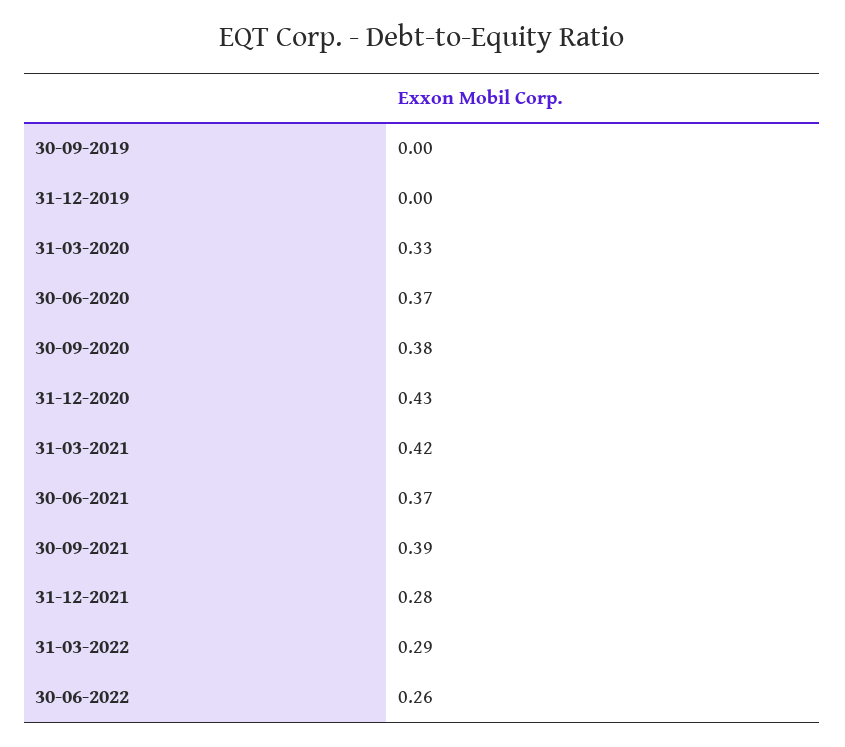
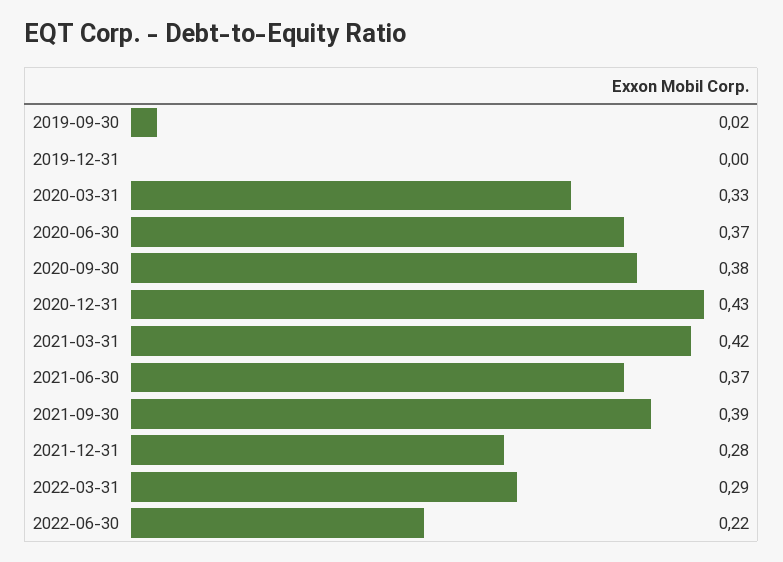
  {
-   "30-09-2019": 0,
+   "30-09-2019": 0.02,
    "31-12-2019": 0,
    "31-03-2020": 0.33,
    "30-06-2020": 0.37,
    "30-09-2020": 0.38,
    "31-12-2020": 0.43,
    "31-03-2021": 0.42,
    "30-06-2021": 0.37,
    "30-09-2021": 0.39,
    "31-12-2021": 0.28,
    "31-03-2022": 0.29,
-   "30-06-2022": 0.26
+   "30-06-2022": 0.22
  }

